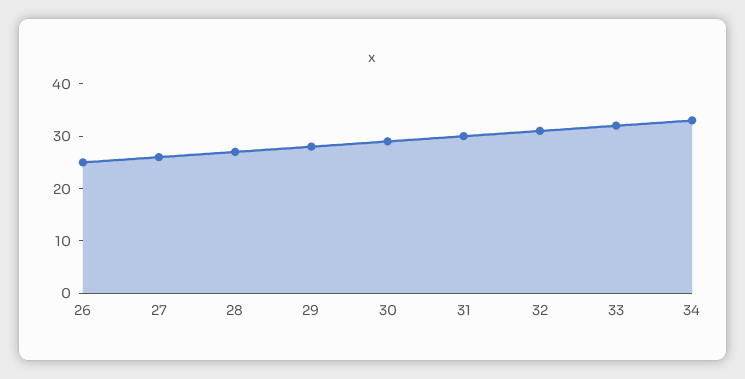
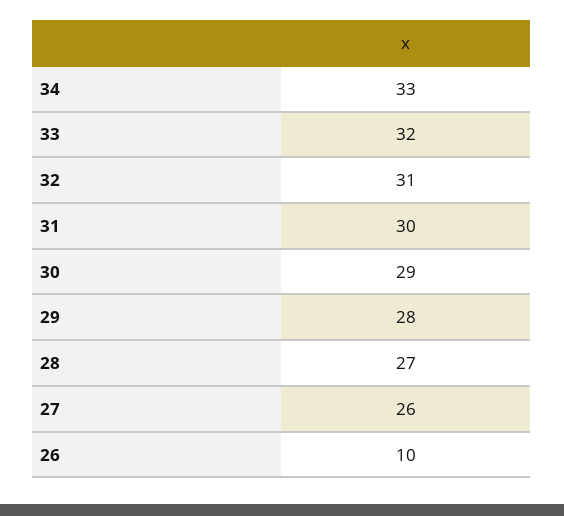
  {
-   "26": 25,
+   "26": 10,
    "27": 26,
    "28": 27,
    "29": 28,
    "30": 29,
    "31": 30,
    "32": 31,
    "33": 32,
    "34": 33
  }

